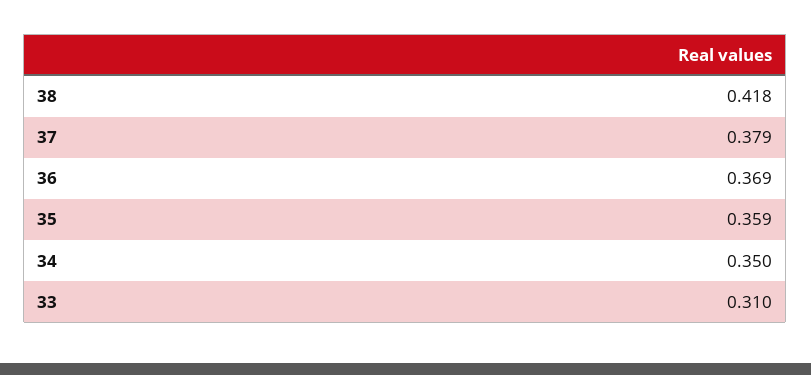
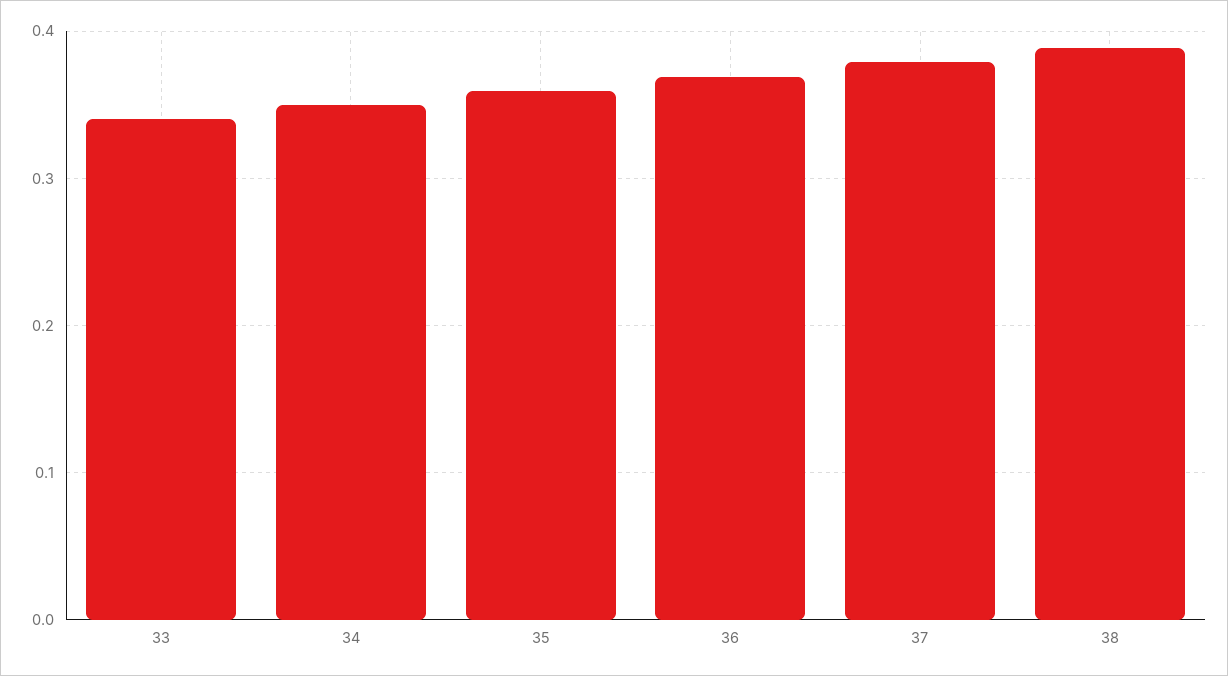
  {
-   "38": 0.418,
+   "38": 0.39,
    "37": 0.379,
    "36": 0.369,
    "35": 0.359,
    "34": 0.35,
-   "33": 0.31
+   "33": 0.34
  }

